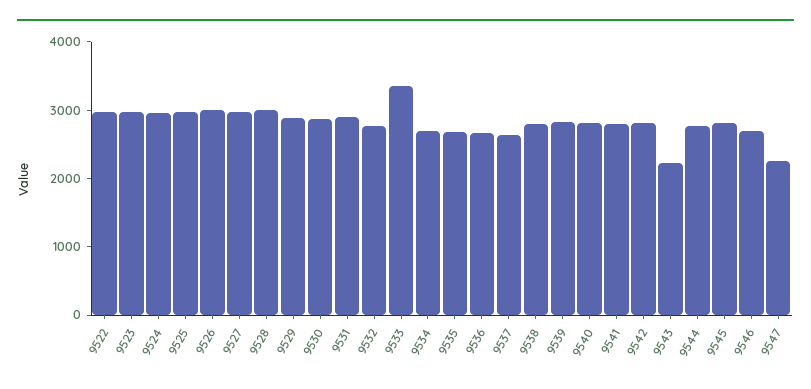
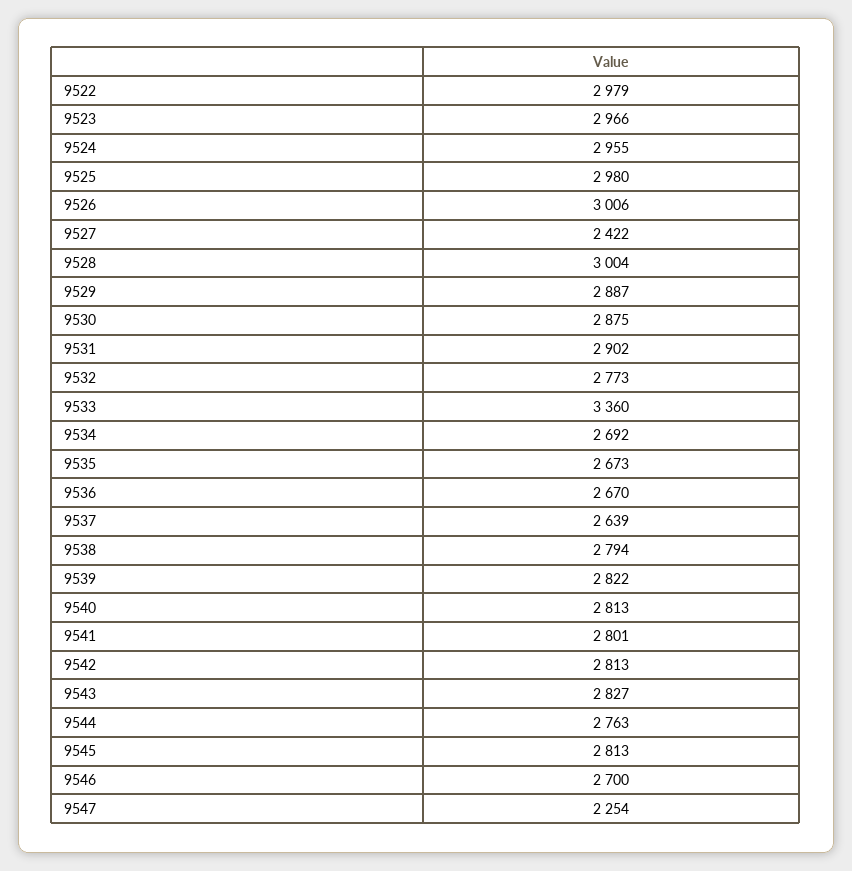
  {
    "9522": 2979,
    "9523": 2966,
    "9524": 2955,
    "9525": 2980,
    "9526": 3006,
-   "9527": 3000,
+   "9527": 2422,
    "9528": 3004,
    "9529": 2887,
    "9530": 2875,
    "9531": 2902,
    "9532": 2773,
    "9533": 3360,
    "9534": 2692,
    "9535": 2673,
    "9536": 2670,
    "9537": 2639,
    "9538": 2794,
    "9539": 2822,
    "9540": 2813,
    "9541": 2801,
    "9542": 2813,
-   "9543": 2200,
+   "9543": 2827,
    "9544": 2763,
    "9545": 2813,
    "9546": 2700,
    "9547": 2254
  }

